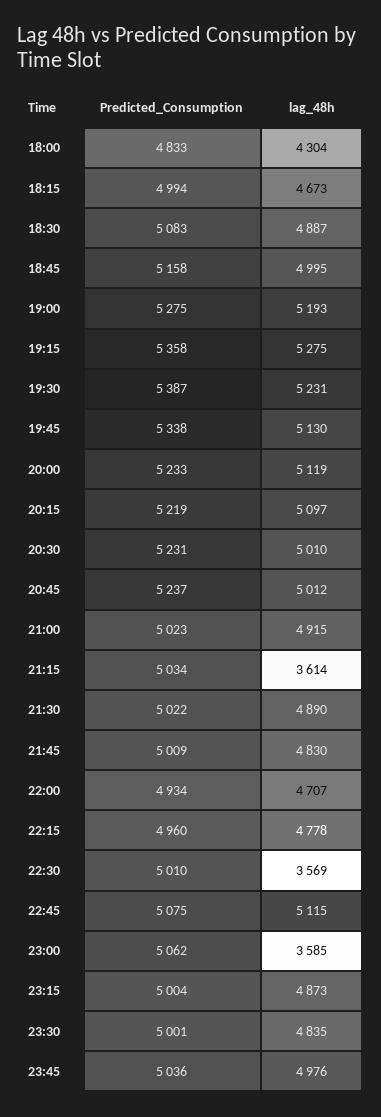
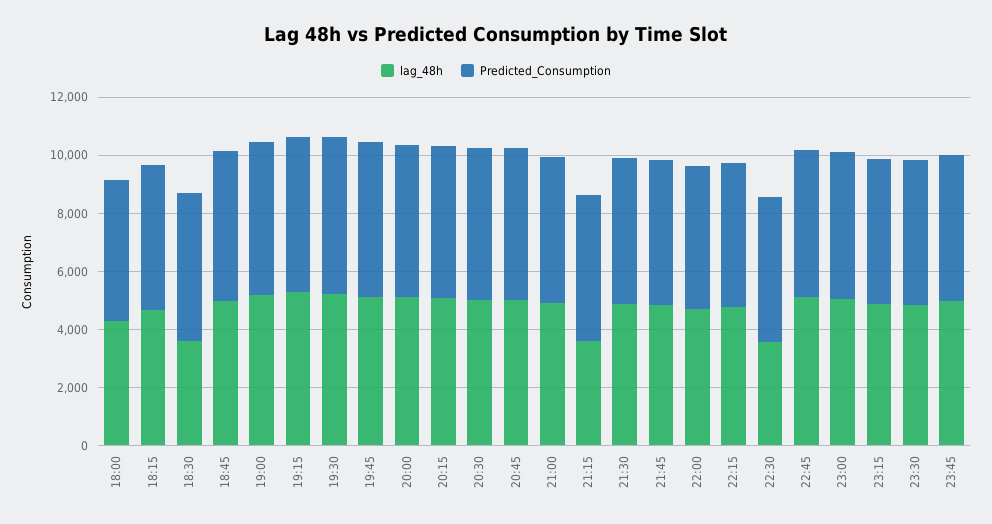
  {
    "Predicted_Consumption": {
      "18:00": 4833,
      "18:15": 4994,
      "18:30": 5083,
      "18:45": 5158,
      "19:00": 5275,
      "19:15": 5358,
      "19:30": 5387,
      "19:45": 5338,
      "20:00": 5233,
      "20:15": 5219,
      "20:30": 5231,
      "20:45": 5237,
      "21:00": 5023,
      "21:15": 5034,
      "21:30": 5022,
      "21:45": 5009,
      "22:00": 4934,
      "22:15": 4960,
      "22:30": 5010,
      "22:45": 5075,
      "23:00": 5062,
      "23:15": 5004,
      "23:30": 5001,
      "23:45": 5036
    },
    "lag_48h": {
      "18:00": 4304,
      "18:15": 4673,
-     "18:30": 4887,
+     "18:30": 3500,
      "18:45": 4995,
      "19:00": 5193,
      "19:15": 5275,
      "19:30": 5231,
      "19:45": 5130,
      "20:00": 5119,
      "20:15": 5097,
      "20:30": 5010,
      "20:45": 5012,
      "21:00": 4915,
      "21:15": 3614,
      "21:30": 4890,
      "21:45": 4830,
      "22:00": 4707,
      "22:15": 4778,
      "22:30": 3569,
      "22:45": 5115,
-     "23:00": 3585,
+     "23:00": 5000,
      "23:15": 4873,
      "23:30": 4835,
      "23:45": 4976
    }
  }

